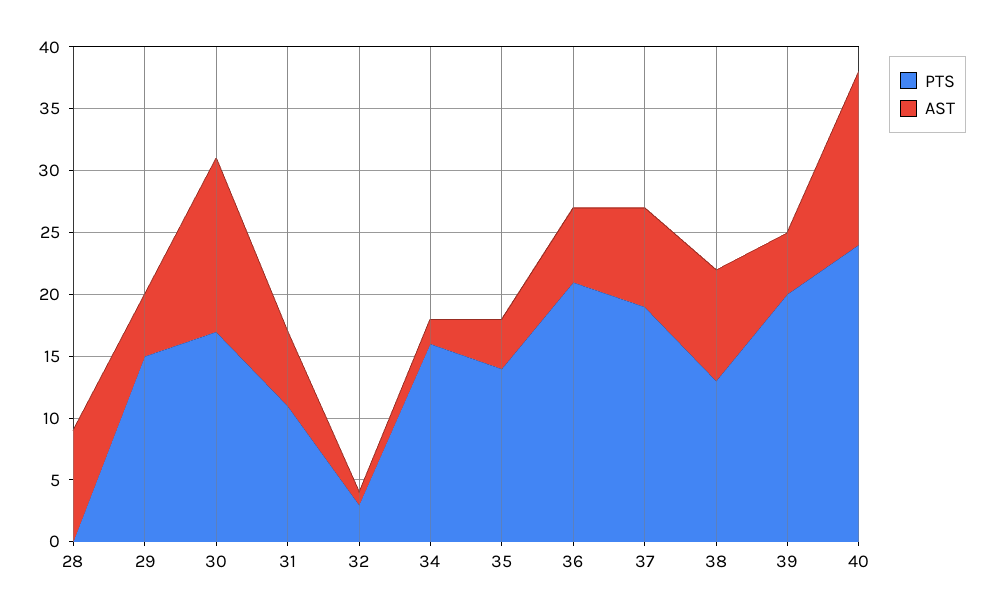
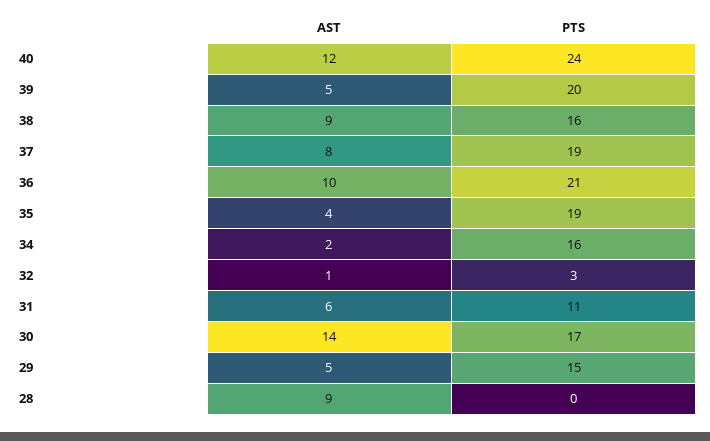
  {
    "PTS": {
      "28": 0,
      "29": 15,
      "30": 17,
      "31": 11,
      "32": 3,
      "34": 16,
-     "35": 14,
+     "35": 19,
      "36": 21,
      "37": 19,
-     "38": 13,
+     "38": 16,
      "39": 20,
      "40": 24
    },
    "AST": {
      "28": 9,
      "29": 5,
      "30": 14,
      "31": 6,
      "32": 1,
      "34": 2,
      "35": 4,
-     "36": 6,
+     "36": 10,
      "37": 8,
      "38": 9,
      "39": 5,
-     "40": 14
+     "40": 12
    }
  }

